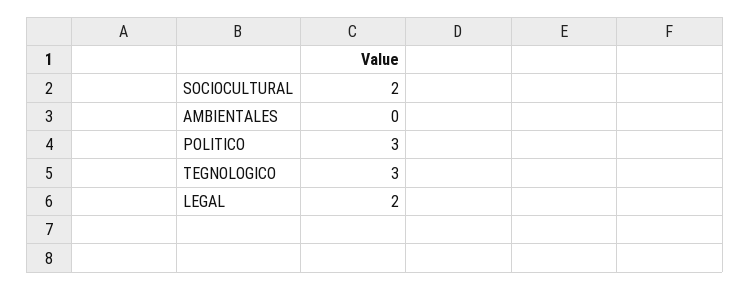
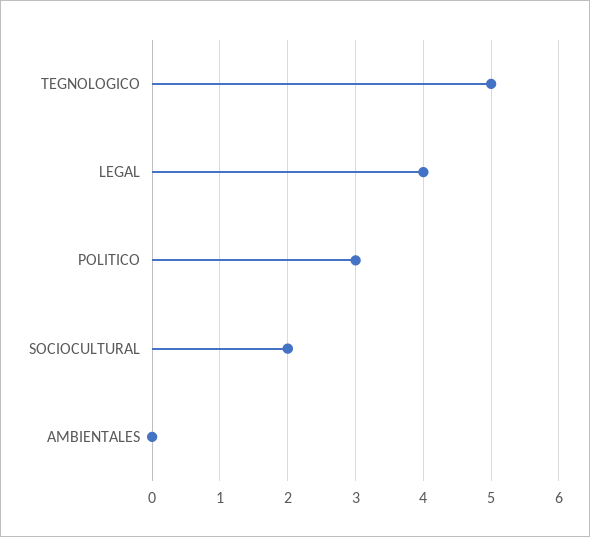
  {
    "SOCIOCULTURAL": 2,
    "AMBIENTALES": 0,
    "POLITICO": 3,
-   "TEGNOLOGICO": 3,
+   "TEGNOLOGICO": 5,
-   "LEGAL": 2
+   "LEGAL": 4
  }

